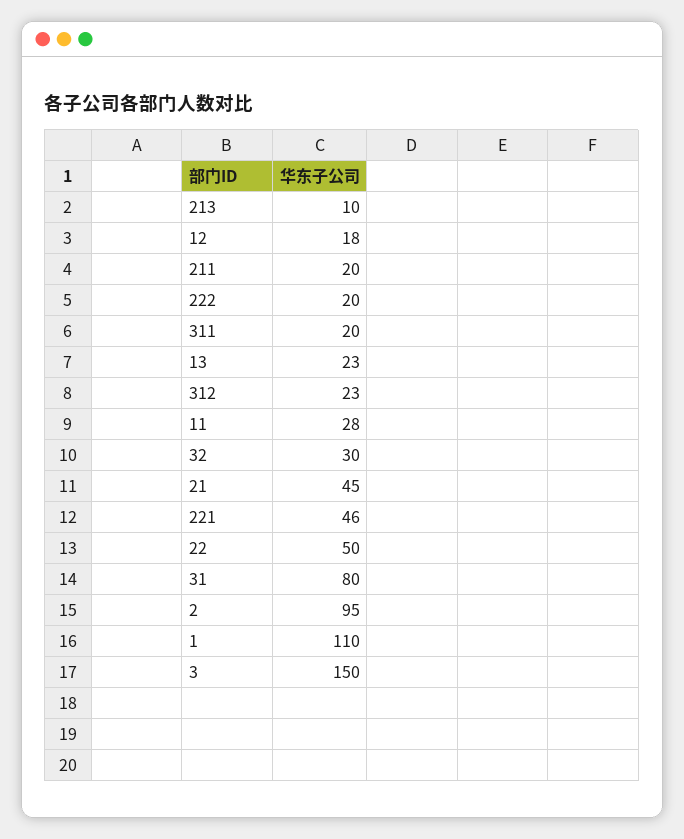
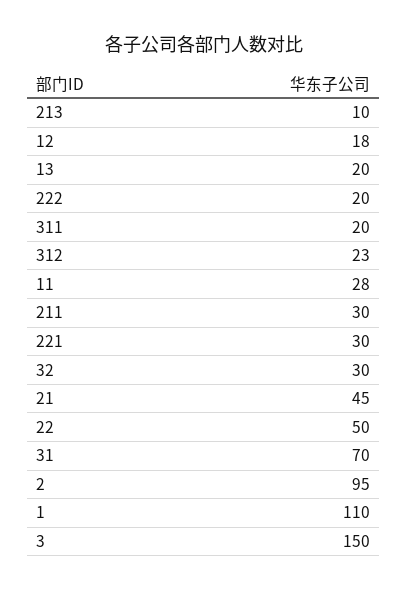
  {
    "213": 10,
    "12": 18,
-   "211": 20,
+   "211": 30,
    "222": 20,
    "311": 20,
-   "13": 23,
+   "13": 20,
    "312": 23,
    "11": 28,
    "32": 30,
    "21": 45,
-   "221": 46,
+   "221": 30,
    "22": 50,
-   "31": 80,
+   "31": 70,
    "2": 95,
    "1": 110,
    "3": 150
  }

